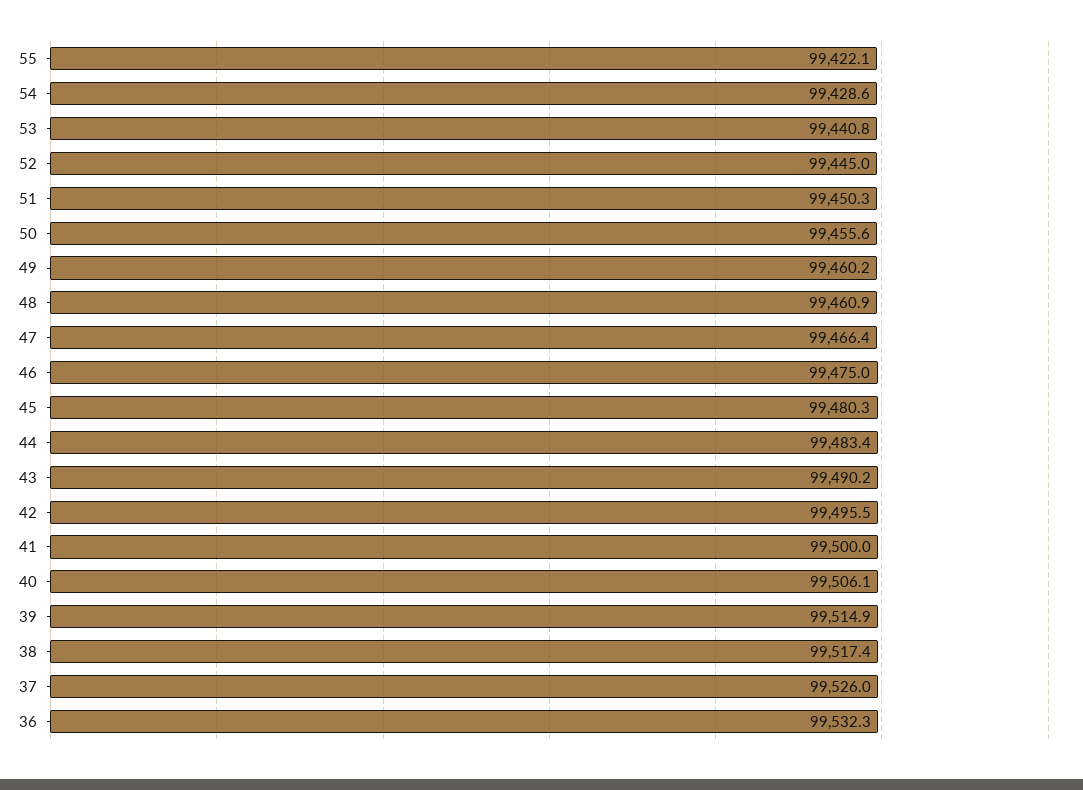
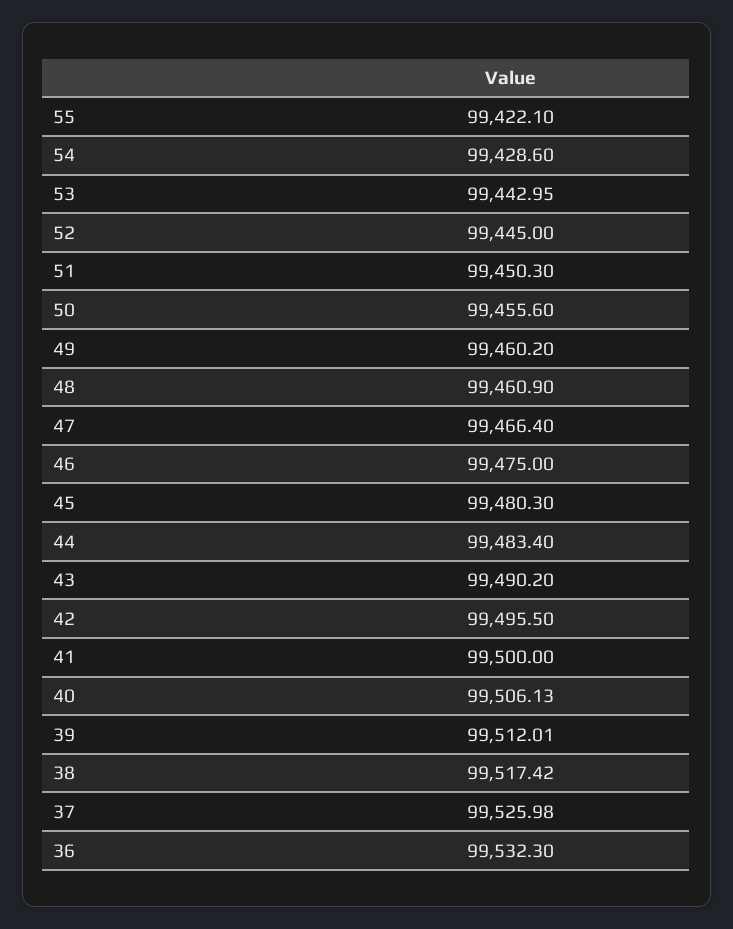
  {
    "55": 99422.1,
    "54": 99428.6,
-   "53": 99440.8,
+   "53": 99442.95,
    "52": 99445,
    "51": 99450.3,
    "50": 99455.6,
    "49": 99460.2,
    "48": 99460.9,
    "47": 99466.4,
    "46": 99475,
    "45": 99480.3,
    "44": 99483.4,
    "43": 99490.2,
    "42": 99495.5,
    "41": 99500,
    "40": 99506.13,
-   "39": 99514.9,
+   "39": 99512.01,
    "38": 99517.42,
    "37": 99525.98,
    "36": 99532.3
  }

